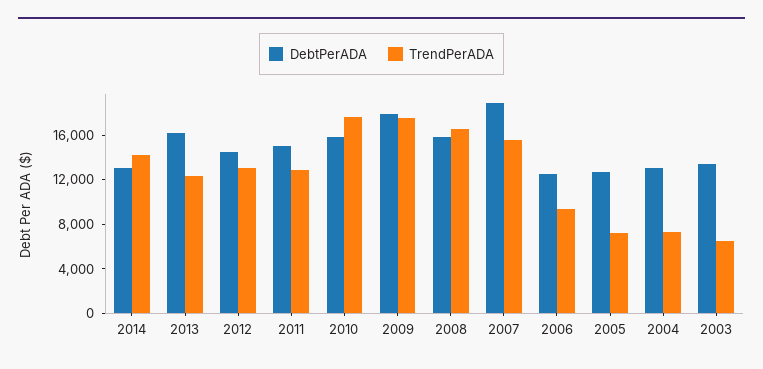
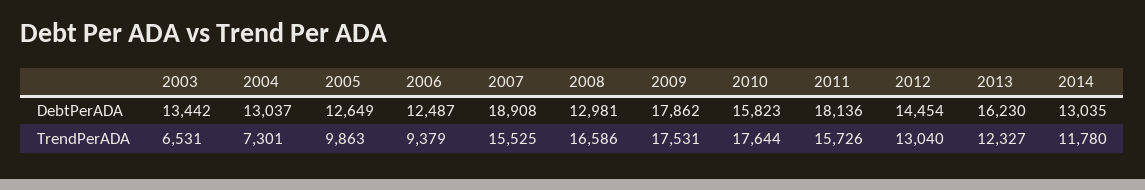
  {
    "DebtPerADA": {
      "2014": 13035,
      "2013": 16230,
      "2012": 14454,
-     "2011": 15000,
+     "2011": 18136,
      "2010": 15823,
      "2009": 17862,
-     "2008": 16000,
+     "2008": 12981,
      "2007": 18908,
      "2006": 12487,
      "2005": 12649,
      "2004": 13037,
      "2003": 13442
    },
    "TrendPerADA": {
-     "2014": 14000,
+     "2014": 11780,
      "2013": 12327,
      "2012": 13040,
-     "2011": 13000,
+     "2011": 15726,
      "2010": 17644,
      "2009": 17531,
      "2008": 16586,
      "2007": 15525,
      "2006": 9379,
-     "2005": 7000,
+     "2005": 9863,
      "2004": 7301,
      "2003": 6531
    }
  }

